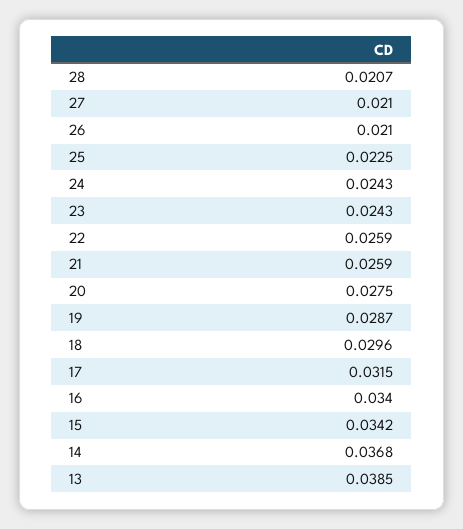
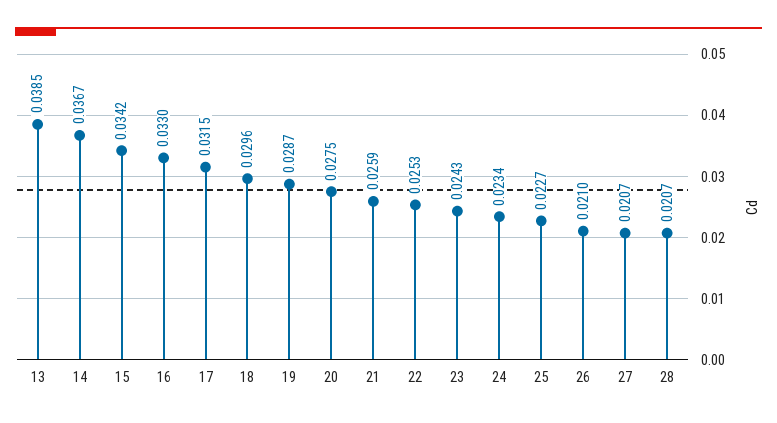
  {
    "28": 0.0207,
-   "27": 0.021,
+   "27": 0.0207,
    "26": 0.021,
-   "25": 0.0225,
+   "25": 0.0227,
-   "24": 0.0243,
+   "24": 0.0234,
    "23": 0.0243,
-   "22": 0.0259,
+   "22": 0.0253,
    "21": 0.0259,
    "20": 0.0275,
    "19": 0.0287,
    "18": 0.0296,
    "17": 0.0315,
-   "16": 0.034,
+   "16": 0.033,
    "15": 0.0342,
-   "14": 0.0368,
+   "14": 0.0367,
    "13": 0.0385
  }

